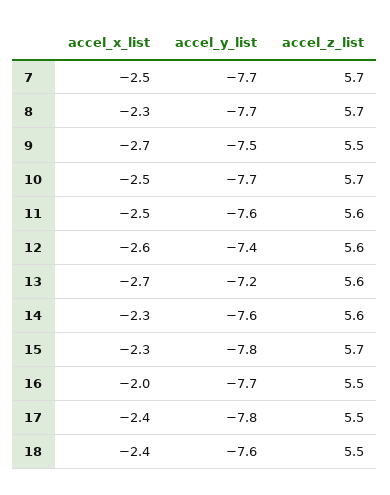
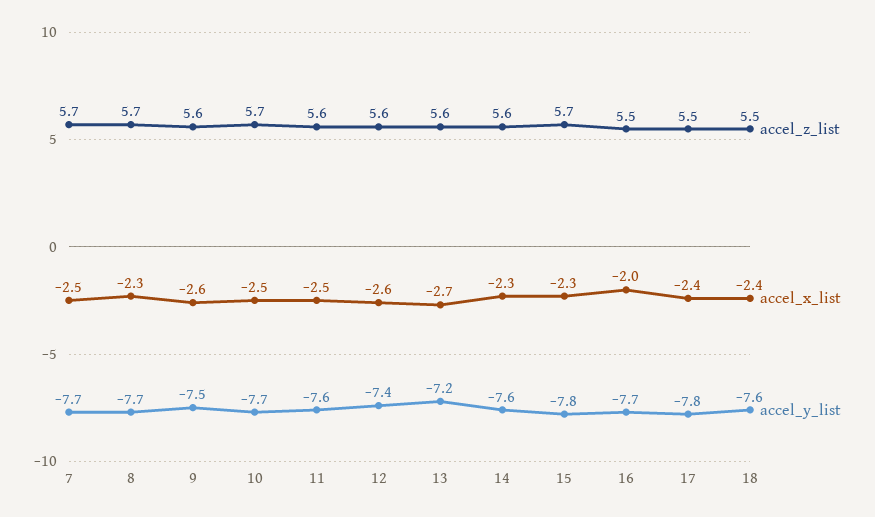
  {
    "accel_x_list": {
      "7": -2.5,
      "8": -2.3,
-     "9": -2.7,
+     "9": -2.6,
      "10": -2.5,
      "11": -2.5,
      "12": -2.6,
      "13": -2.7,
      "14": -2.3,
      "15": -2.3,
      "16": -2,
      "17": -2.4,
      "18": -2.4
    },
    "accel_y_list": {
      "7": -7.7,
      "8": -7.7,
      "9": -7.5,
      "10": -7.7,
      "11": -7.6,
      "12": -7.4,
      "13": -7.2,
      "14": -7.6,
      "15": -7.8,
      "16": -7.7,
      "17": -7.8,
      "18": -7.6
    },
    "accel_z_list": {
      "7": 5.7,
      "8": 5.7,
-     "9": 5.5,
+     "9": 5.6,
      "10": 5.7,
      "11": 5.6,
      "12": 5.6,
      "13": 5.6,
      "14": 5.6,
      "15": 5.7,
      "16": 5.5,
      "17": 5.5,
      "18": 5.5
    }
  }

